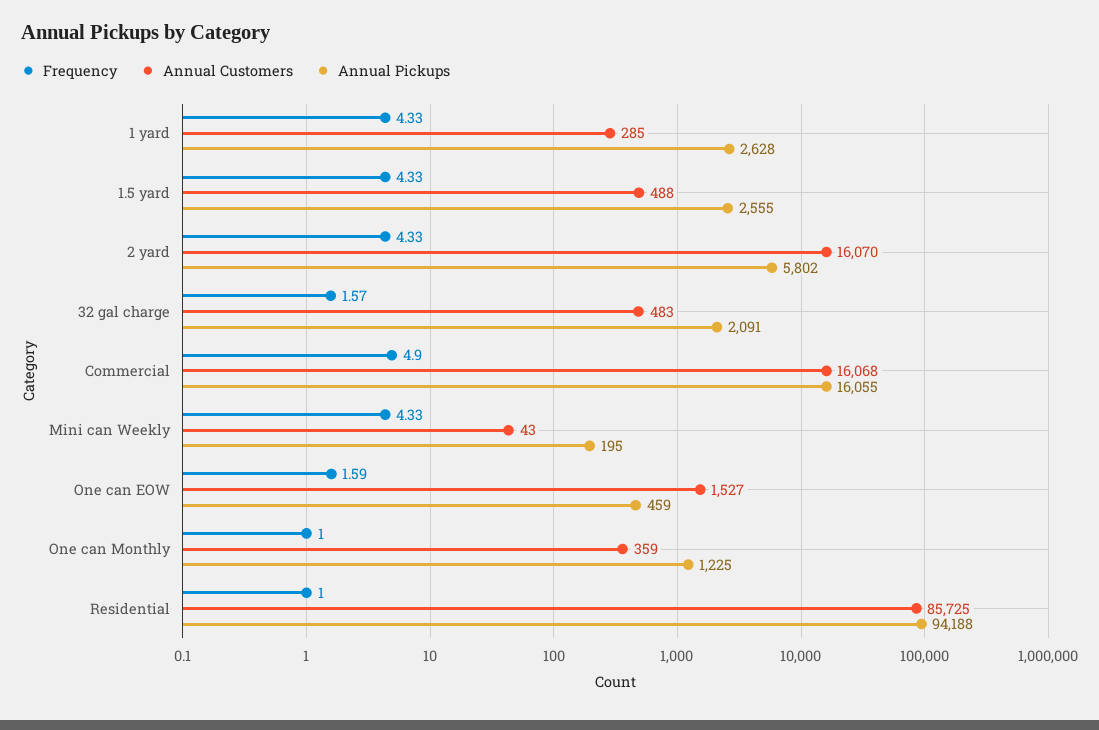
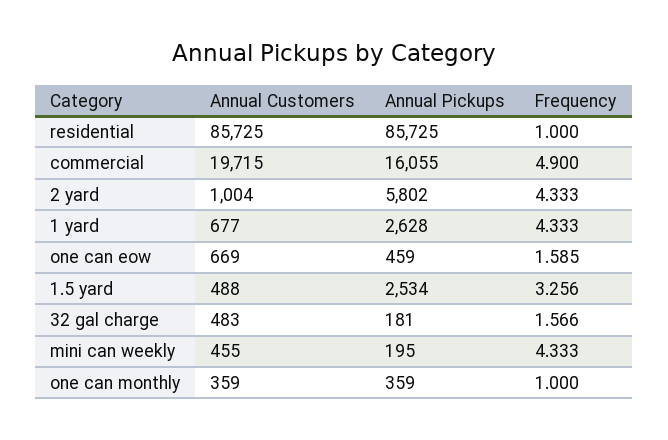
  {
    "Frequency": {
      "1 yard": 4.333,
-     "1.5 yard": 4.33,
+     "1.5 yard": 3.256,
      "2 yard": 4.333,
      "32 gal charge": 1.566,
      "Commercial": 4.9,
      "Mini can Weekly": 4.333,
      "One can EOW": 1.585,
      "One can Monthly": 1,
      "Residential": 1
    },
    "Annual Customers": {
-     "1 yard": 285,
+     "1 yard": 677,
      "1.5 yard": 488,
-     "2 yard": 16070,
+     "2 yard": 1004,
      "32 gal charge": 483,
-     "Commercial": 16068,
+     "Commercial": 19715,
-     "Mini can Weekly": 43,
+     "Mini can Weekly": 455,
-     "One can EOW": 1527,
+     "One can EOW": 669,
      "One can Monthly": 359,
      "Residential": 85725
    },
    "Annual Pickups": {
      "1 yard": 2628,
-     "1.5 yard": 2555,
+     "1.5 yard": 2534,
      "2 yard": 5802,
-     "32 gal charge": 2091,
+     "32 gal charge": 181,
      "Commercial": 16055,
      "Mini can Weekly": 195,
      "One can EOW": 459,
-     "One can Monthly": 1225,
+     "One can Monthly": 359,
-     "Residential": 94188
+     "Residential": 85725
    }
  }

